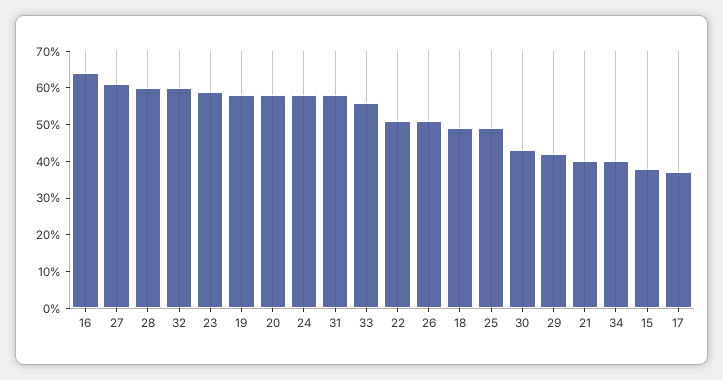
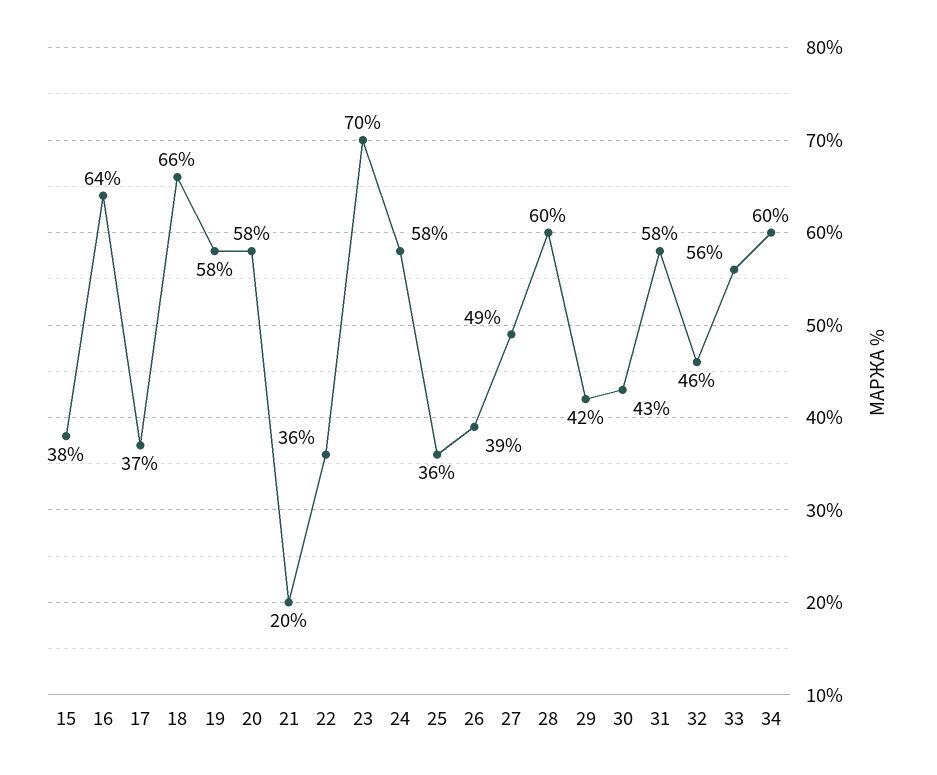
  {
    "16": 64,
-   "27": 60,
+   "27": 49,
    "28": 60,
-   "32": 60,
+   "32": 46,
-   "23": 60,
+   "23": 70,
    "19": 58,
    "20": 58,
    "24": 58,
    "31": 58,
    "33": 56,
-   "22": 50,
+   "22": 36,
-   "26": 50,
+   "26": 39,
-   "18": 50,
+   "18": 66,
-   "25": 50,
+   "25": 36,
    "30": 43,
    "29": 42,
-   "21": 40,
+   "21": 20,
-   "34": 40,
+   "34": 60,
    "15": 38,
    "17": 37
  }

